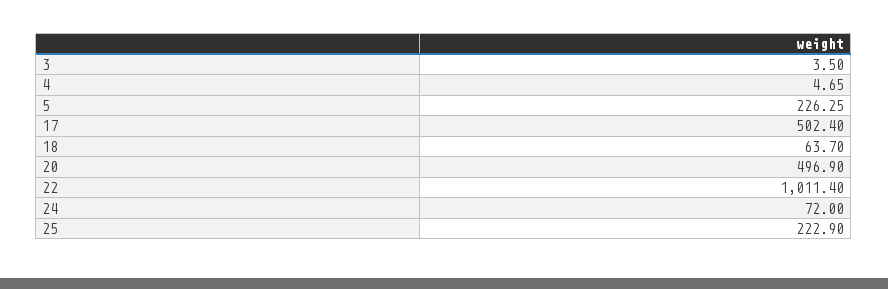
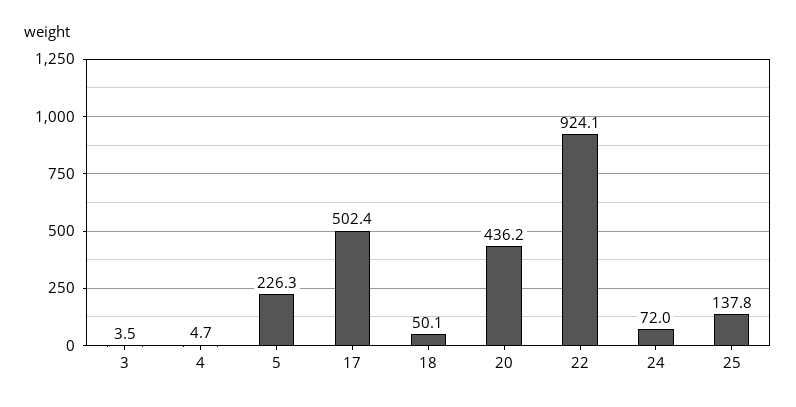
  {
    "3": 3.5,
    "4": 4.65,
    "5": 226.25,
    "17": 502.4,
-   "18": 63.7,
+   "18": 50.1,
-   "20": 496.9,
+   "20": 436.2,
-   "22": 1011.4,
+   "22": 924.1,
    "24": 72,
-   "25": 222.9
+   "25": 137.8
  }

